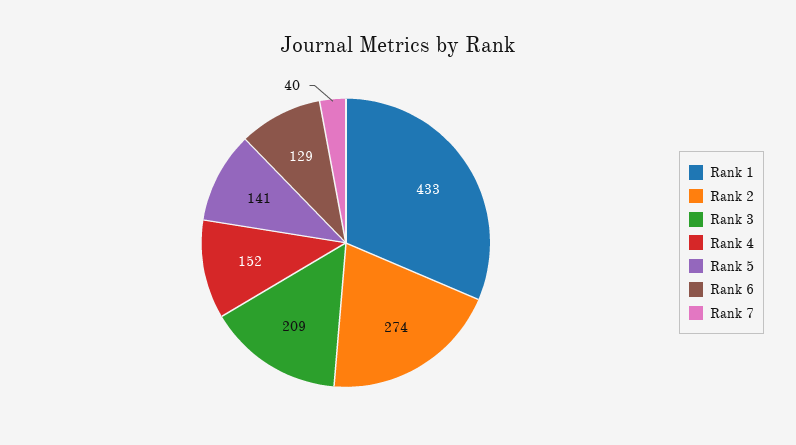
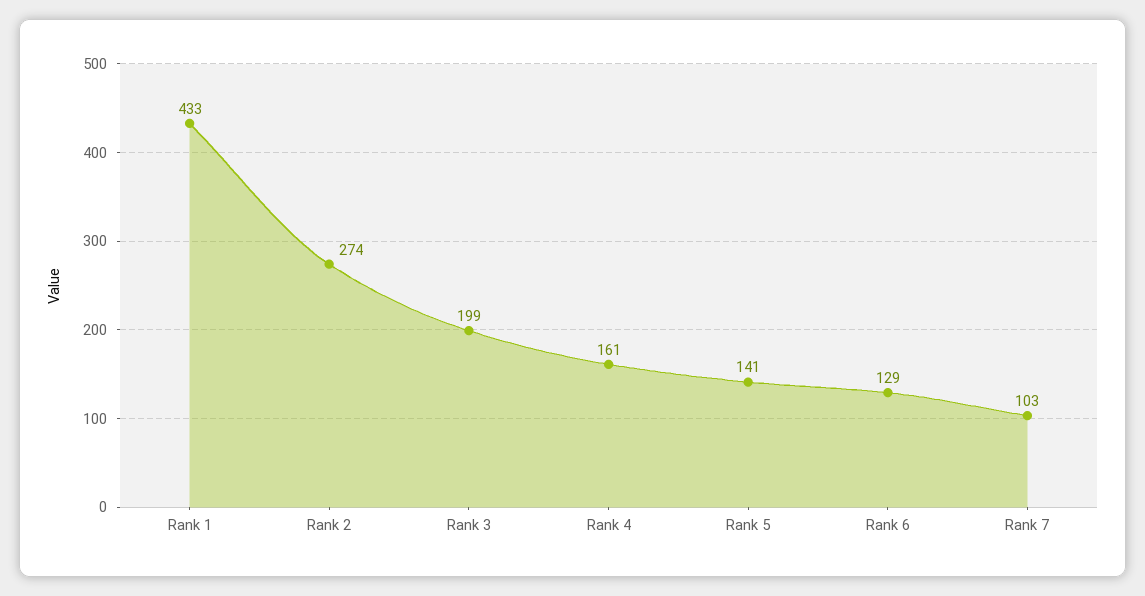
  {
    "Rank 1": 433,
    "Rank 2": 274,
-   "Rank 3": 209,
+   "Rank 3": 199,
-   "Rank 4": 152,
+   "Rank 4": 161,
    "Rank 5": 141,
    "Rank 6": 129,
-   "Rank 7": 40
+   "Rank 7": 103
  }

